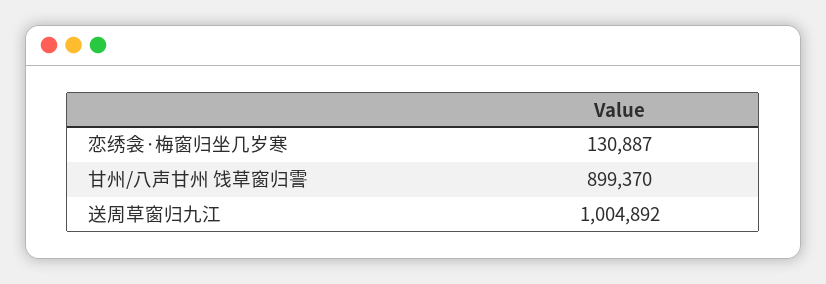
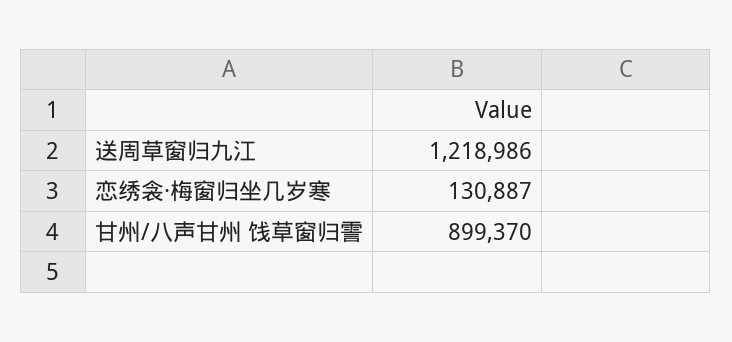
  {
    "恋绣衾·梅窗归坐几岁寒": 130887,
    "甘州/八声甘州 饯草窗归霅": 899370,
-   "送周草窗归九江": 1004892
+   "送周草窗归九江": 1218986
  }

